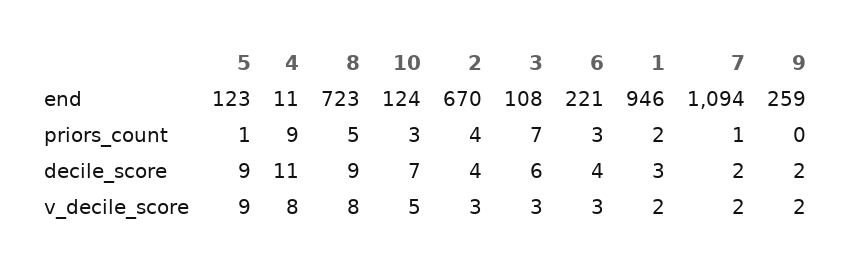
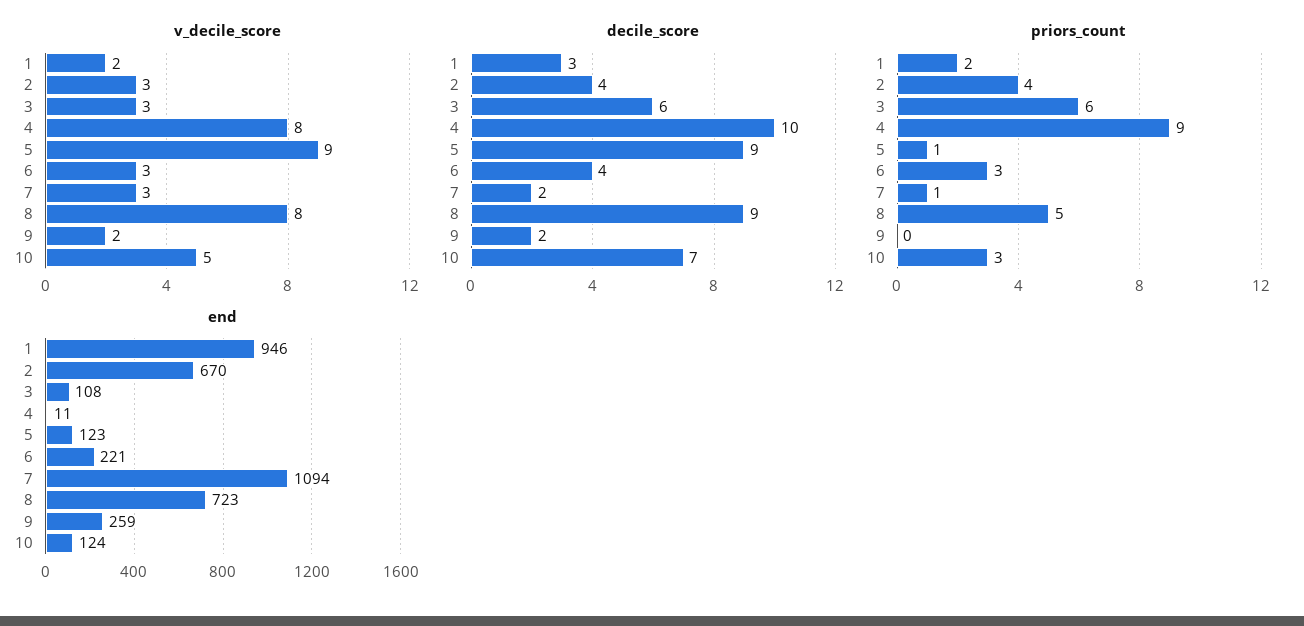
  {
    "end": {
      "5": 123,
      "4": 11,
      "8": 723,
      "10": 124,
      "2": 670,
      "3": 108,
      "6": 221,
      "1": 946,
      "7": 1094,
      "9": 259
    },
    "priors_count": {
      "5": 1,
      "4": 9,
      "8": 5,
      "10": 3,
      "2": 4,
-     "3": 7,
+     "3": 6,
      "6": 3,
      "1": 2,
      "7": 1,
      "9": 0
    },
    "decile_score": {
      "5": 9,
-     "4": 11,
+     "4": 10,
      "8": 9,
      "10": 7,
      "2": 4,
      "3": 6,
      "6": 4,
      "1": 3,
      "7": 2,
      "9": 2
    },
    "v_decile_score": {
      "5": 9,
      "4": 8,
      "8": 8,
      "10": 5,
      "2": 3,
      "3": 3,
      "6": 3,
      "1": 2,
-     "7": 2,
+     "7": 3,
      "9": 2
    }
  }

